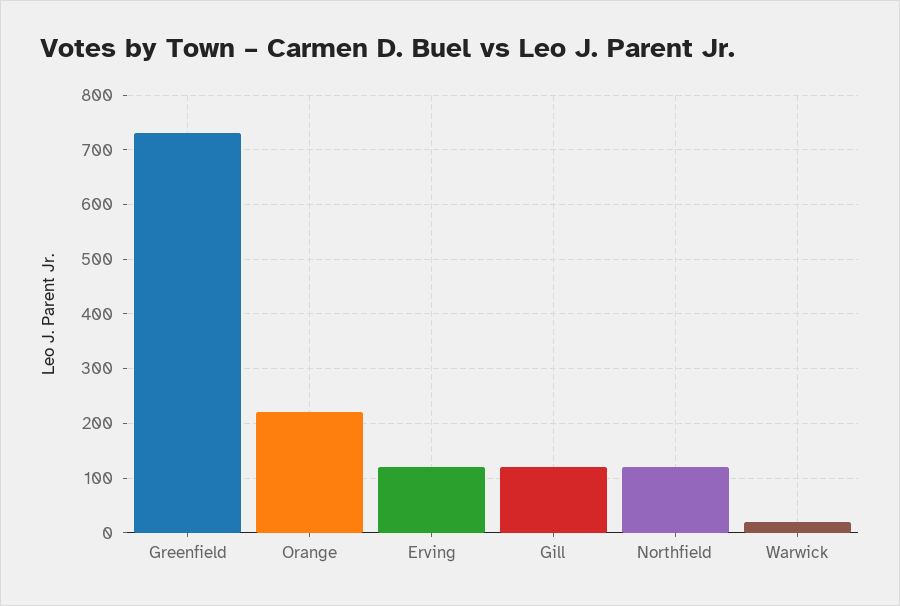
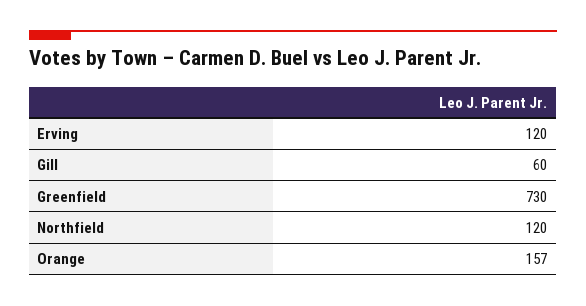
  {
    "Greenfield": 730,
-   "Orange": 220,
+   "Orange": 157,
    "Erving": 120,
-   "Gill": 120,
+   "Gill": 60,
-   "Northfield": 120,
+   "Northfield": 120
-   "Warwick": 20
  }

